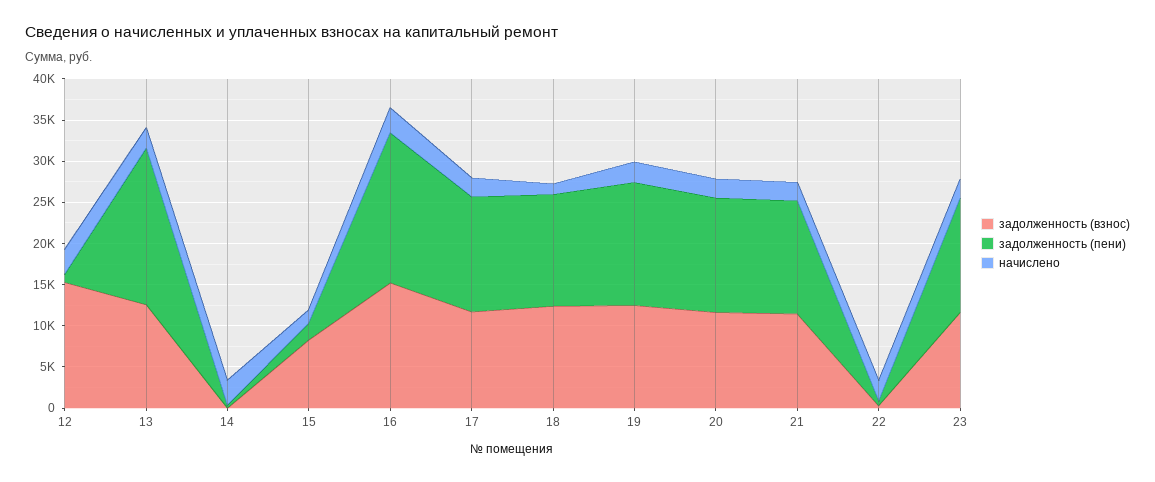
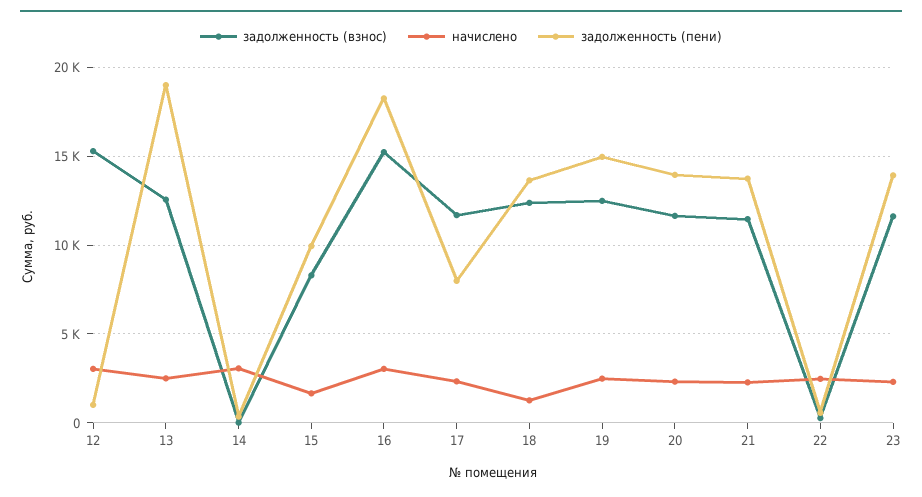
  {
    "задолженность (взнос)": {
      "12": 15500,
      "13": 12500,
      "14": 0,
      "15": 8500,
      "16": 15000,
      "17": 11500,
      "18": 12500,
      "19": 12500,
      "20": 11500,
      "21": 11500,
      "22": 500,
      "23": 11500
    },
    "задолженность (пени)": {
      "12": 1000,
      "13": 19000,
      "14": 500,
-     "15": 2000,
+     "15": 10000,
      "16": 18500,
-     "17": 14000,
+     "17": 8000,
      "18": 13500,
      "19": 15000,
      "20": 14000,
      "21": 13500,
      "22": 500,
      "23": 14000
    },
    "начислено": {
      "12": 3000,
      "13": 2500,
      "14": 3000,
      "15": 1500,
      "16": 3000,
      "17": 2500,
      "18": 1500,
      "19": 2500,
      "20": 2500,
      "21": 2500,
      "22": 2500,
      "23": 2500
    }
  }

